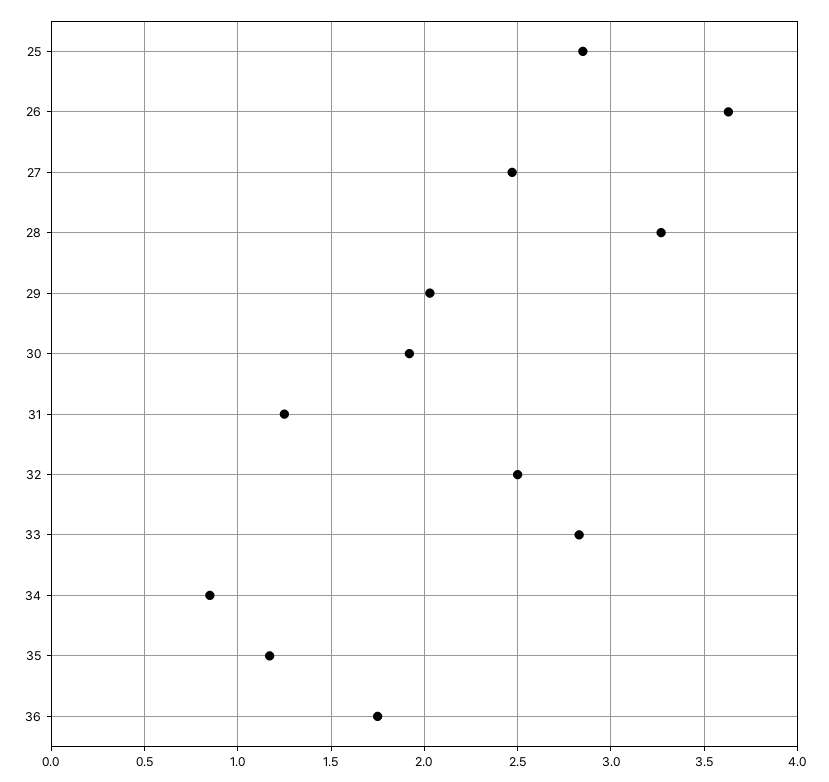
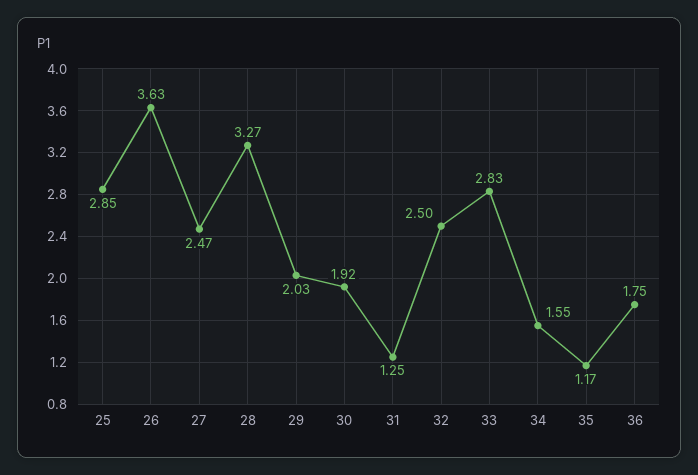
  {
    "25": 2.85,
    "26": 3.63,
    "27": 2.47,
    "28": 3.27,
    "29": 2.03,
    "30": 1.92,
    "31": 1.25,
    "32": 2.5,
    "33": 2.83,
-   "34": 0.85,
+   "34": 1.55,
    "35": 1.17,
    "36": 1.75
  }

